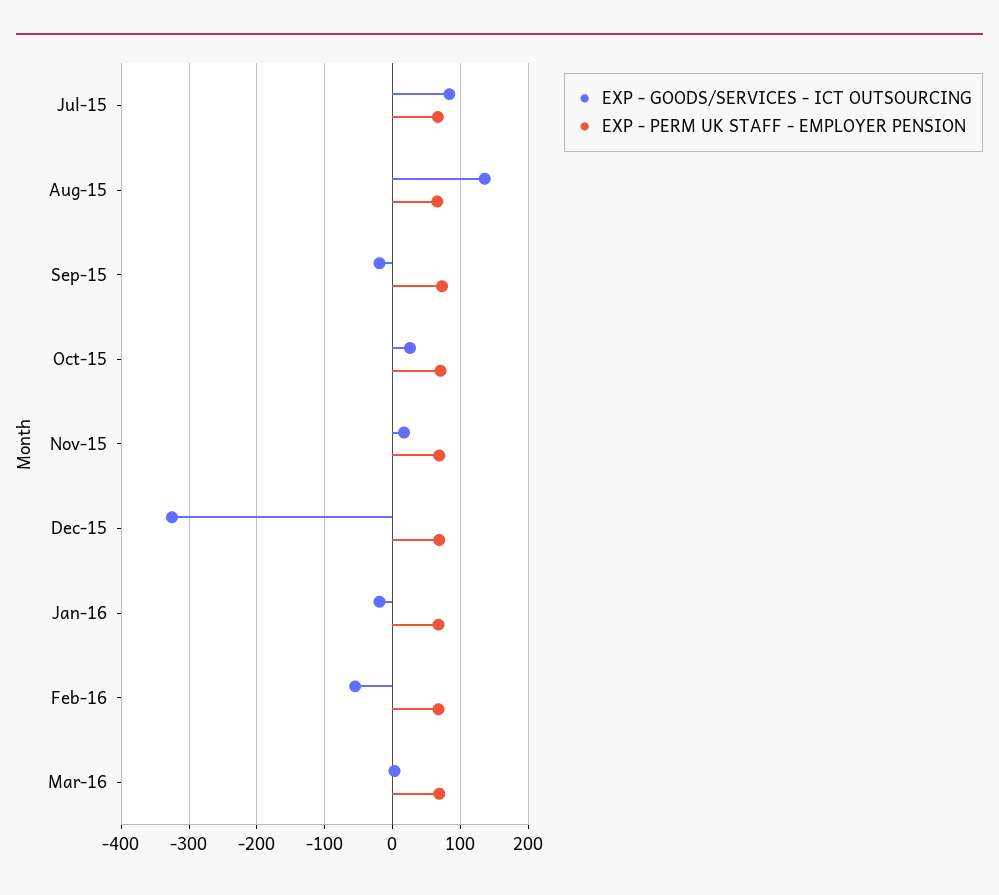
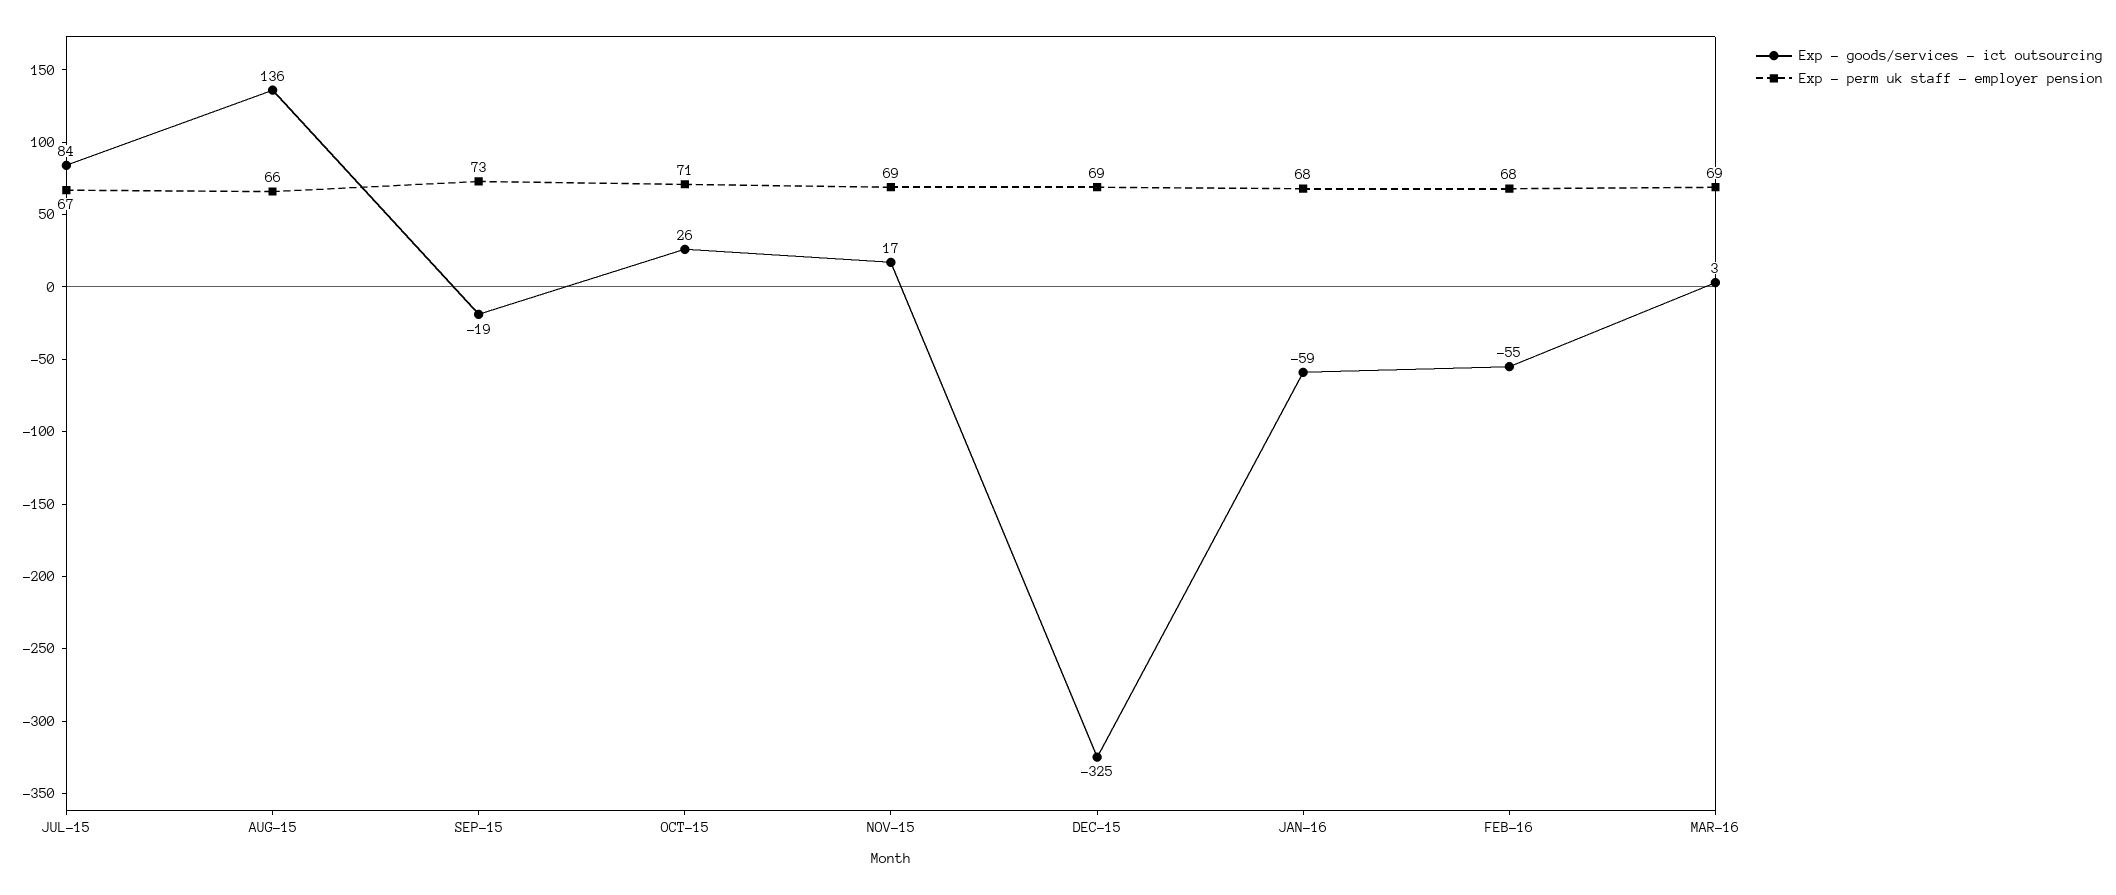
  {
    "EXP - GOODS/SERVICES - ICT OUTSOURCING": {
      "Jul-15": 84,
      "Aug-15": 136,
      "Sep-15": -19,
      "Oct-15": 26,
      "Nov-15": 17,
      "Dec-15": -325,
-     "Jan-16": -20,
+     "Jan-16": -59,
      "Feb-16": -55,
      "Mar-16": 3
    },
    "EXP - PERM UK STAFF - EMPLOYER PENSION": {
      "Jul-15": 67,
      "Aug-15": 66,
      "Sep-15": 73,
      "Oct-15": 71,
      "Nov-15": 69,
      "Dec-15": 69,
      "Jan-16": 68,
      "Feb-16": 68,
      "Mar-16": 69
    }
  }

